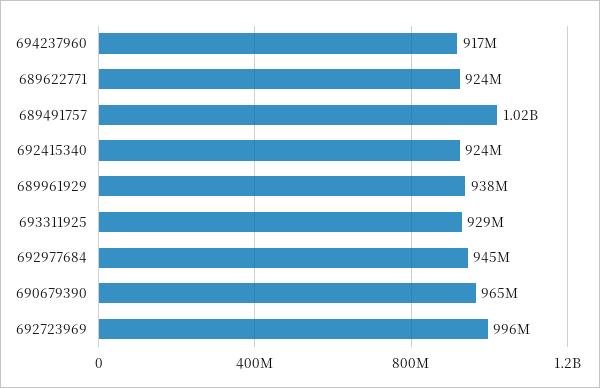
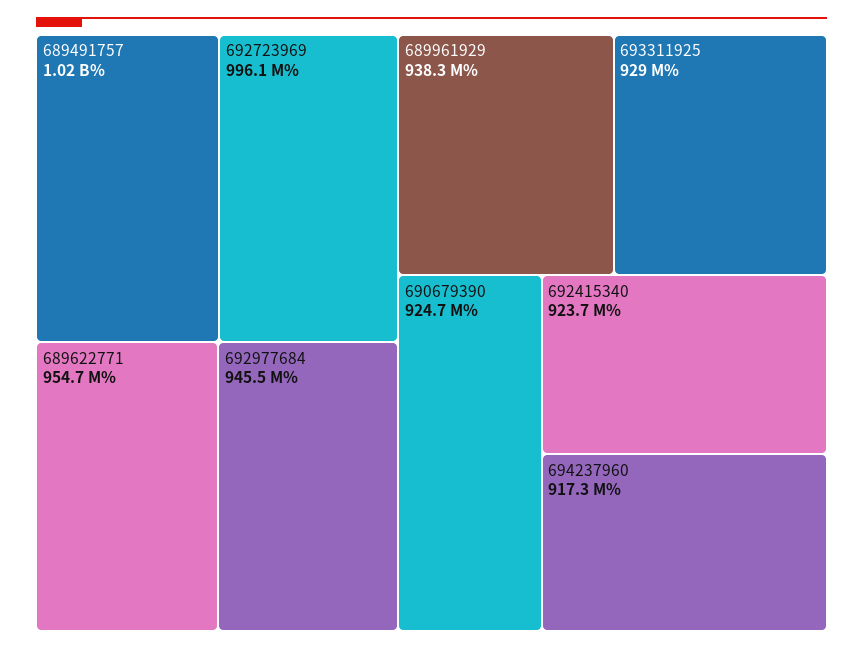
  {
    "694237960": 917300000,
-   "689622771": 924000000,
+   "689622771": 954700000,
    "689491757": 1020000000,
    "692415340": 923700000,
    "689961929": 938300000,
    "693311925": 929000000,
    "692977684": 945500000,
-   "690679390": 965000000,
+   "690679390": 924700000,
    "692723969": 996100000
  }

